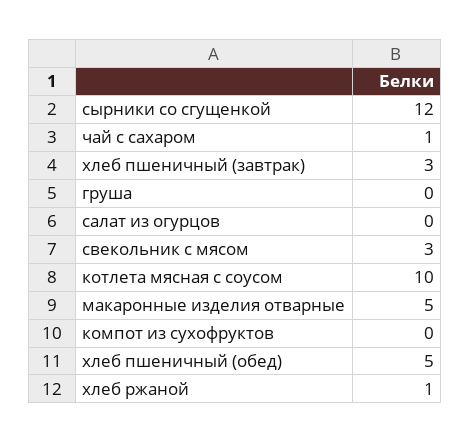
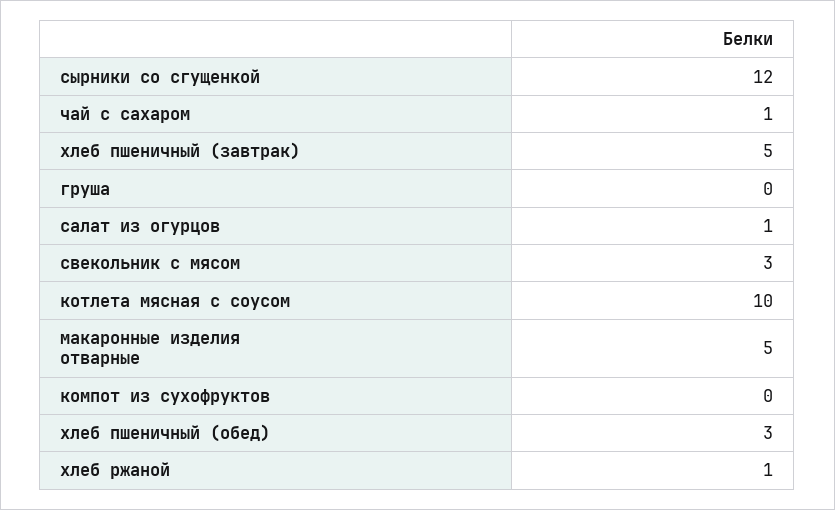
  {
    "сырники со сгущенкой": 12,
    "чай с сахаром": 1,
-   "хлеб пшеничный (завтрак)": 3,
+   "хлеб пшеничный (завтрак)": 5,
    "груша": 0,
-   "салат из огурцов": 0,
+   "салат из огурцов": 1,
    "свекольник с мясом": 3,
    "котлета мясная с соусом": 10,
    "макаронные изделия отварные": 5,
    "компот из сухофруктов": 0,
-   "хлеб пшеничный (обед)": 5,
+   "хлеб пшеничный (обед)": 3,
    "хлеб ржаной": 1
  }

